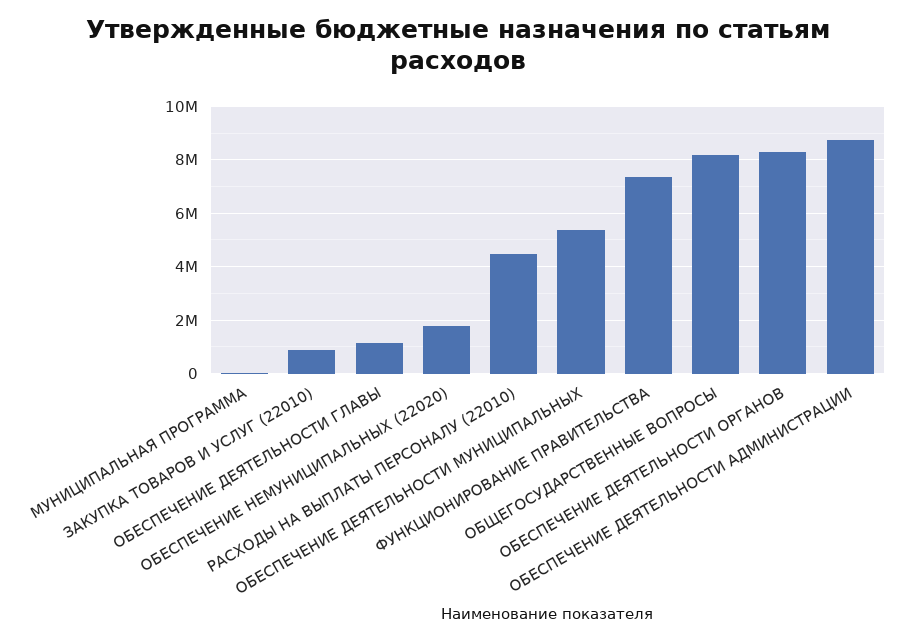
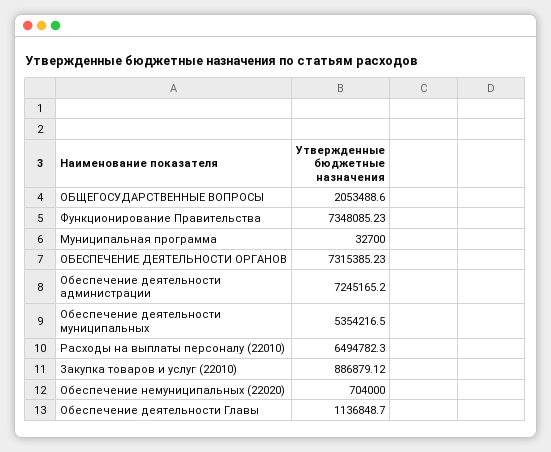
  {
    "МУНИЦИПАЛЬНАЯ ПРОГРАММА": 32700,
    "ЗАКУПКА ТОВАРОВ И УСЛУГ (22010)": 886879.12,
    "ОБЕСПЕЧЕНИЕ ДЕЯТЕЛЬНОСТИ ГЛАВЫ": 1136848.7,
-   "ОБЕСПЕЧЕНИЕ НЕМУНИЦИПАЛЬНЫХ (22020)": 1750000,
+   "ОБЕСПЕЧЕНИЕ НЕМУНИЦИПАЛЬНЫХ (22020)": 704000,
-   "РАСХОДЫ НА ВЫПЛАТЫ ПЕРСОНАЛУ (22010)": 4500000,
+   "РАСХОДЫ НА ВЫПЛАТЫ ПЕРСОНАЛУ (22010)": 6494782.3,
    "ОБЕСПЕЧЕНИЕ ДЕЯТЕЛЬНОСТИ МУНИЦИПАЛЬНЫХ": 5354216.5,
    "ФУНКЦИОНИРОВАНИЕ ПРАВИТЕЛЬСТВА": 7348085.23,
-   "ОБЩЕГОСУДАРСТВЕННЫЕ ВОПРОСЫ": 8250000,
+   "ОБЩЕГОСУДАРСТВЕННЫЕ ВОПРОСЫ": 2053488.6,
-   "ОБЕСПЕЧЕНИЕ ДЕЯТЕЛЬНОСТИ ОРГАНОВ": 8250000,
+   "ОБЕСПЕЧЕНИЕ ДЕЯТЕЛЬНОСТИ ОРГАНОВ": 7315385.23,
-   "ОБЕСПЕЧЕНИЕ ДЕЯТЕЛЬНОСТИ АДМИНИСТРАЦИИ": 8750000
+   "ОБЕСПЕЧЕНИЕ ДЕЯТЕЛЬНОСТИ АДМИНИСТРАЦИИ": 7245165.2
  }

